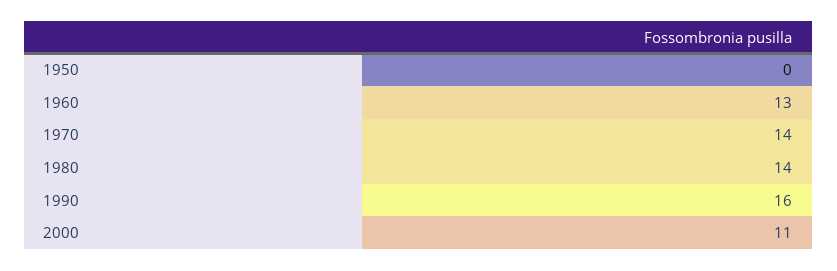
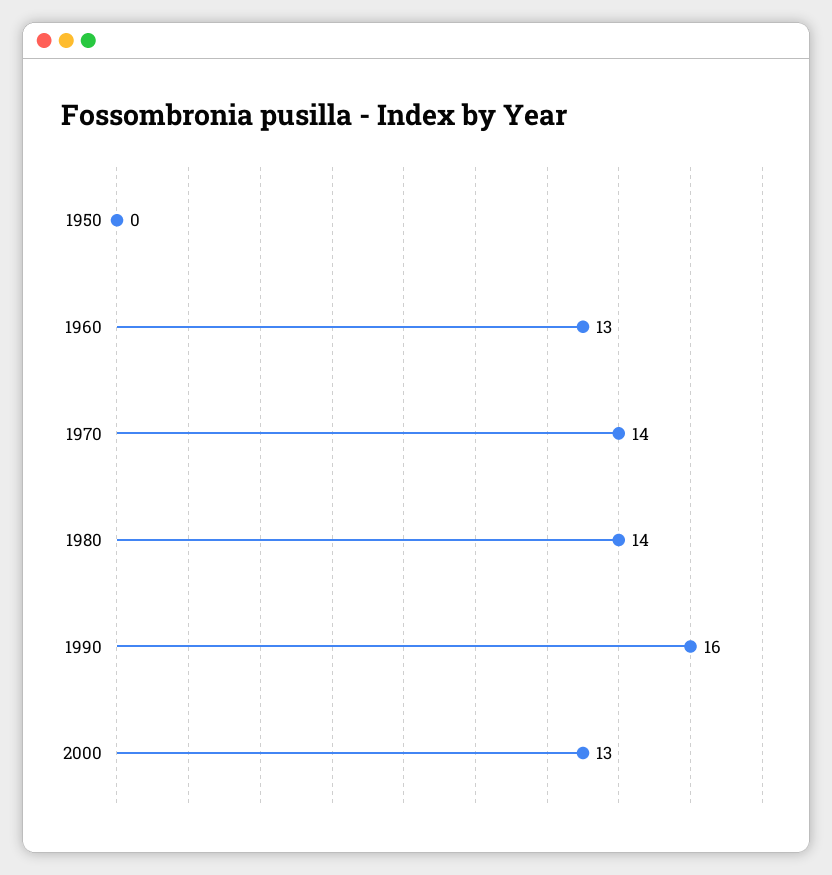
  {
    "1950": 0,
    "1960": 13,
    "1970": 14,
    "1980": 14,
    "1990": 16,
-   "2000": 11
+   "2000": 13
  }

